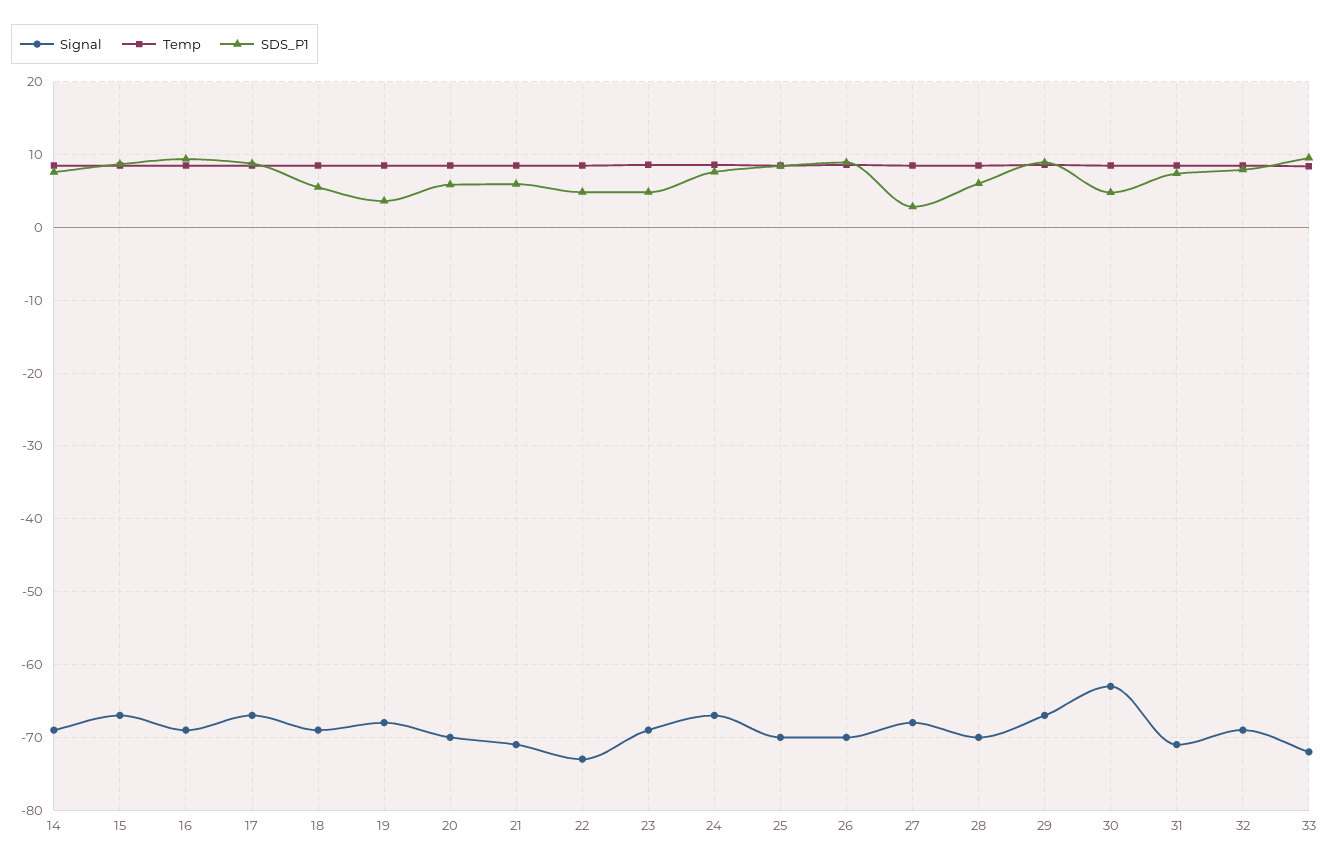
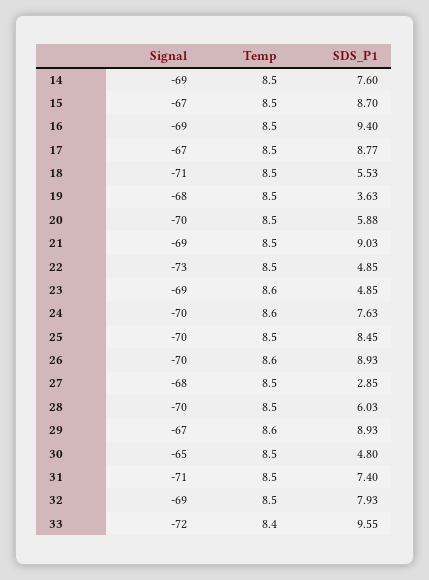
  {
    "Signal": {
      "14": -69,
      "15": -67,
      "16": -69,
      "17": -67,
-     "18": -69,
+     "18": -71,
      "19": -68,
      "20": -70,
-     "21": -71,
+     "21": -69,
      "22": -73,
      "23": -69,
-     "24": -67,
+     "24": -70,
      "25": -70,
      "26": -70,
      "27": -68,
      "28": -70,
      "29": -67,
-     "30": -63,
+     "30": -65,
      "31": -71,
      "32": -69,
      "33": -72
    },
    "Temp": {
      "14": 8.5,
      "15": 8.5,
      "16": 8.5,
      "17": 8.5,
      "18": 8.5,
      "19": 8.5,
      "20": 8.5,
      "21": 8.5,
      "22": 8.5,
      "23": 8.6,
      "24": 8.6,
      "25": 8.5,
      "26": 8.6,
      "27": 8.5,
      "28": 8.5,
      "29": 8.6,
      "30": 8.5,
      "31": 8.5,
      "32": 8.5,
      "33": 8.4
    },
    "SDS_P1": {
      "14": 7.6,
      "15": 8.7,
      "16": 9.4,
      "17": 8.77,
      "18": 5.53,
      "19": 3.63,
      "20": 5.88,
-     "21": 6,
+     "21": 9.03,
      "22": 4.85,
      "23": 4.85,
      "24": 7.63,
      "25": 8.45,
      "26": 8.93,
      "27": 2.85,
      "28": 6.03,
      "29": 8.93,
      "30": 4.8,
      "31": 7.4,
      "32": 7.93,
      "33": 9.55
    }
  }

